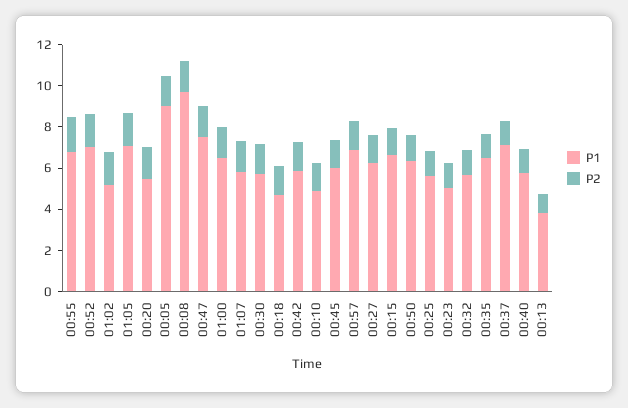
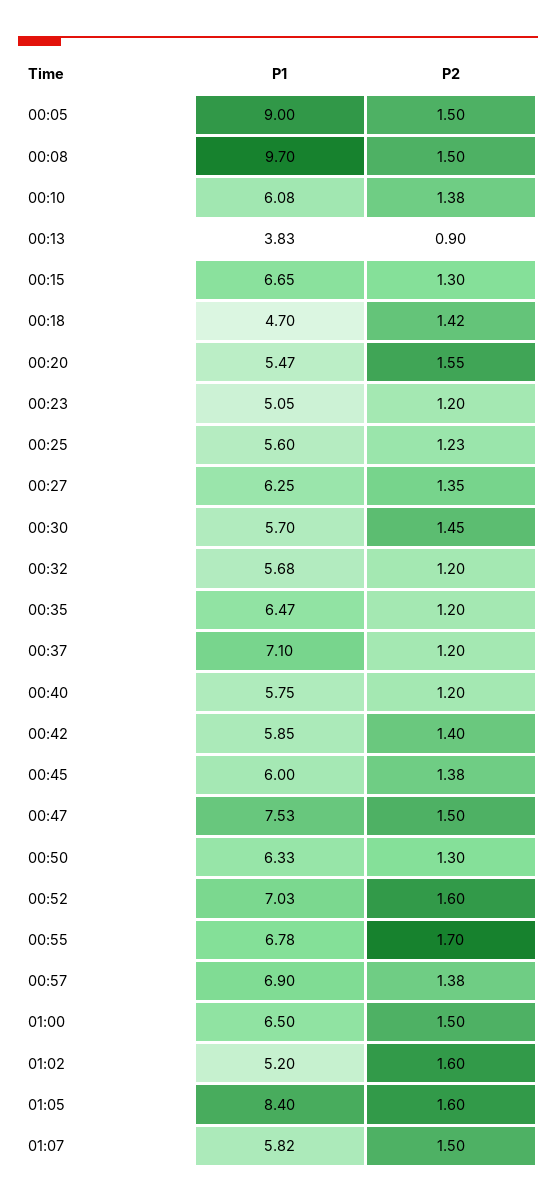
  {
    "P1": {
      "00:55": 6.78,
      "00:52": 7.03,
      "01:02": 5.2,
-     "01:05": 7,
+     "01:05": 8.4,
      "00:20": 5.47,
      "00:05": 9,
      "00:08": 9.7,
      "00:47": 7.53,
      "01:00": 6.5,
      "01:07": 5.82,
      "00:30": 5.7,
      "00:18": 4.7,
      "00:42": 5.85,
-     "00:10": 5,
+     "00:10": 6.08,
      "00:45": 6,
      "00:57": 6.9,
      "00:27": 6.25,
      "00:15": 6.65,
      "00:50": 6.33,
      "00:25": 5.6,
      "00:23": 5.05,
      "00:32": 5.68,
      "00:35": 6.47,
      "00:37": 7.1,
      "00:40": 5.75,
      "00:13": 3.83
    },
    "P2": {
      "00:55": 1.7,
      "00:52": 1.6,
      "01:02": 1.6,
      "01:05": 1.6,
      "00:20": 1.55,
      "00:05": 1.5,
      "00:08": 1.5,
      "00:47": 1.5,
      "01:00": 1.5,
      "01:07": 1.5,
      "00:30": 1.45,
      "00:18": 1.42,
      "00:42": 1.4,
      "00:10": 1.38,
      "00:45": 1.38,
      "00:57": 1.38,
      "00:27": 1.35,
      "00:15": 1.3,
      "00:50": 1.3,
      "00:25": 1.23,
      "00:23": 1.2,
      "00:32": 1.2,
      "00:35": 1.2,
      "00:37": 1.2,
      "00:40": 1.2,
      "00:13": 0.9
    }
  }

